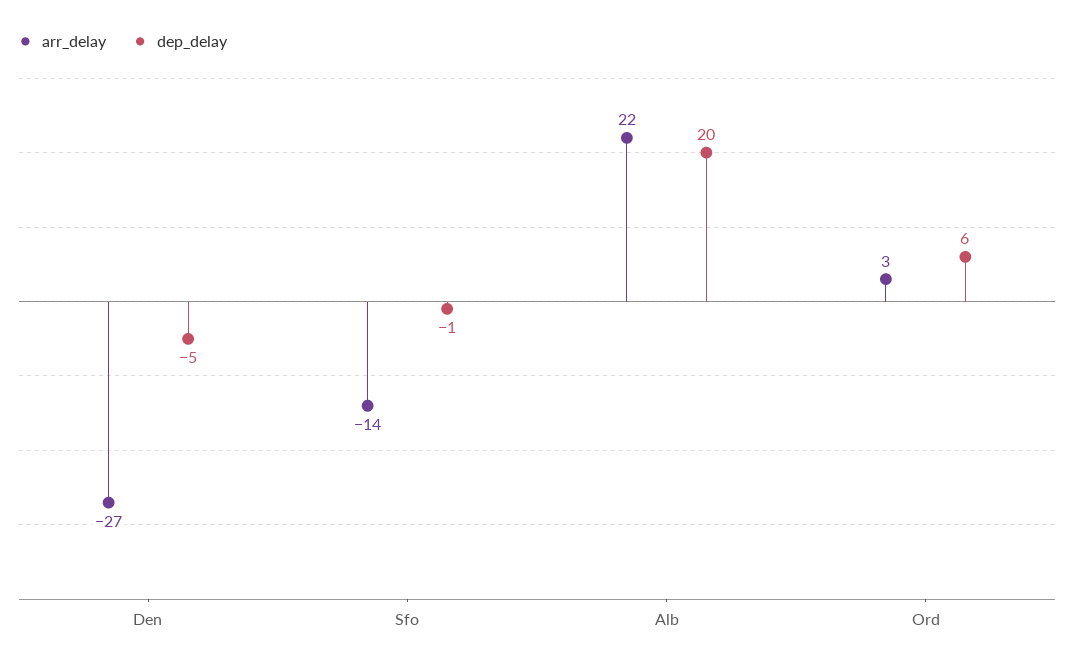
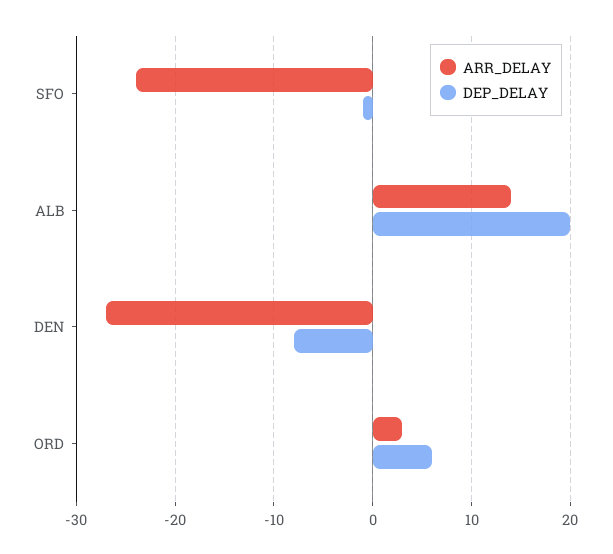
  {
    "arr_delay": {
      "Den": -27,
-     "Sfo": -14,
+     "Sfo": -24,
-     "Alb": 22,
+     "Alb": 14,
      "Ord": 3
    },
    "dep_delay": {
-     "Den": -5,
+     "Den": -8,
      "Sfo": -1,
      "Alb": 20,
      "Ord": 6
    }
  }

